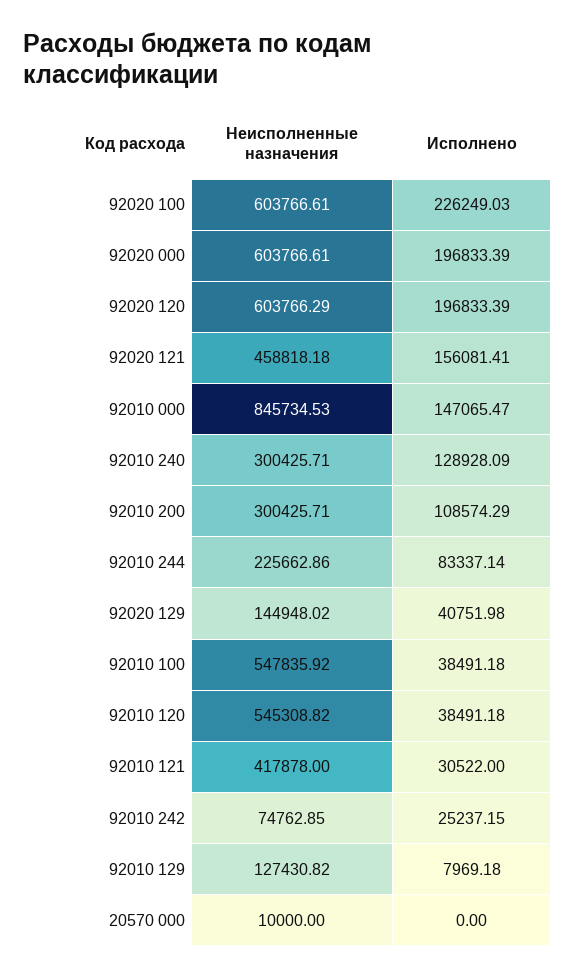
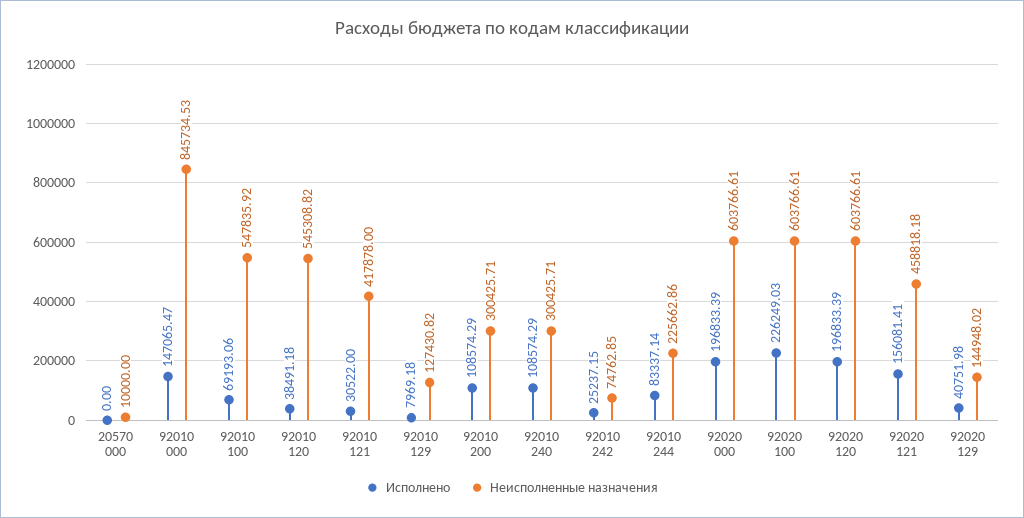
  {
    "Неисполненные назначения": {
      "92020 100": 603766.61,
      "92020 000": 603766.61,
-     "92020 120": 603766.29,
+     "92020 120": 603766.61,
      "92020 121": 458818.18,
      "92010 000": 845734.53,
      "92010 240": 300425.71,
      "92010 200": 300425.71,
      "92010 244": 225662.86,
      "92020 129": 144948.02,
      "92010 100": 547835.92,
      "92010 120": 545308.82,
      "92010 121": 417878,
      "92010 242": 74762.85,
      "92010 129": 127430.82,
      "20570 000": 10000
    },
    "Исполнено": {
      "92020 100": 226249.03,
      "92020 000": 196833.39,
      "92020 120": 196833.39,
      "92020 121": 156081.41,
      "92010 000": 147065.47,
-     "92010 240": 128928.09,
+     "92010 240": 108574.29,
      "92010 200": 108574.29,
      "92010 244": 83337.14,
      "92020 129": 40751.98,
-     "92010 100": 38491.18,
+     "92010 100": 69193.06,
      "92010 120": 38491.18,
      "92010 121": 30522,
      "92010 242": 25237.15,
      "92010 129": 7969.18,
      "20570 000": 0
    }
  }

